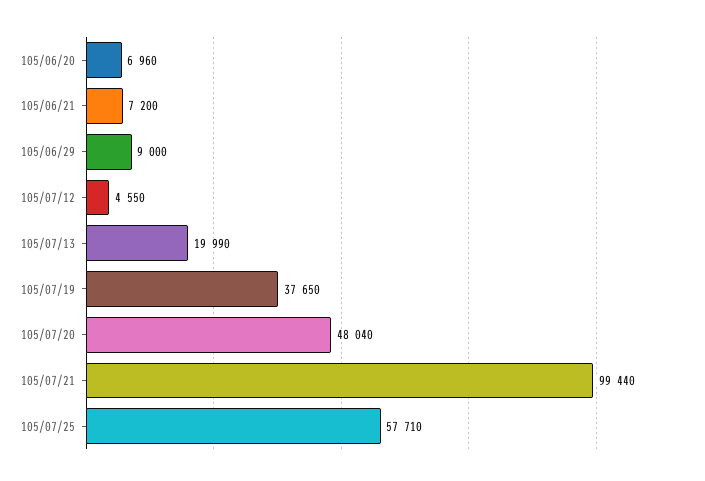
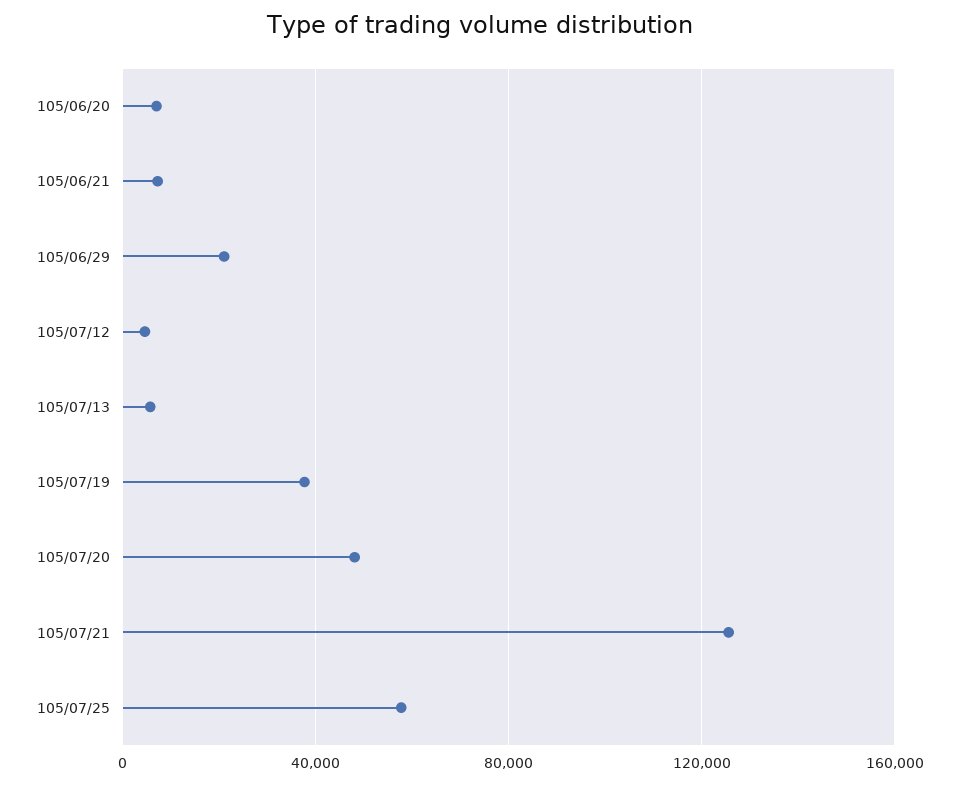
  {
    "105/06/20": 6960,
    "105/06/21": 7200,
-   "105/06/29": 9000,
+   "105/06/29": 20000,
    "105/07/12": 4550,
-   "105/07/13": 19990,
+   "105/07/13": 5000,
    "105/07/19": 37650,
    "105/07/20": 48040,
-   "105/07/21": 99440,
+   "105/07/21": 125000,
    "105/07/25": 57710
  }

